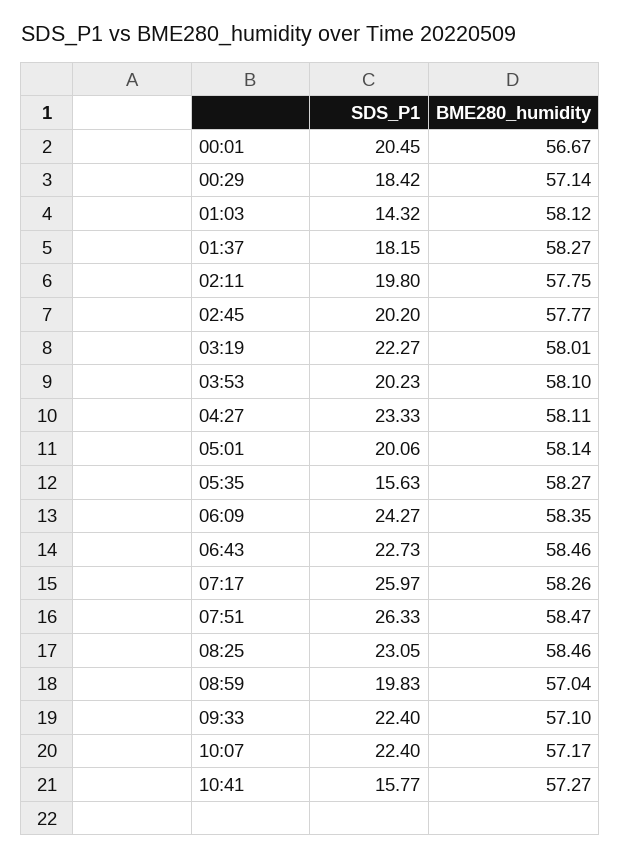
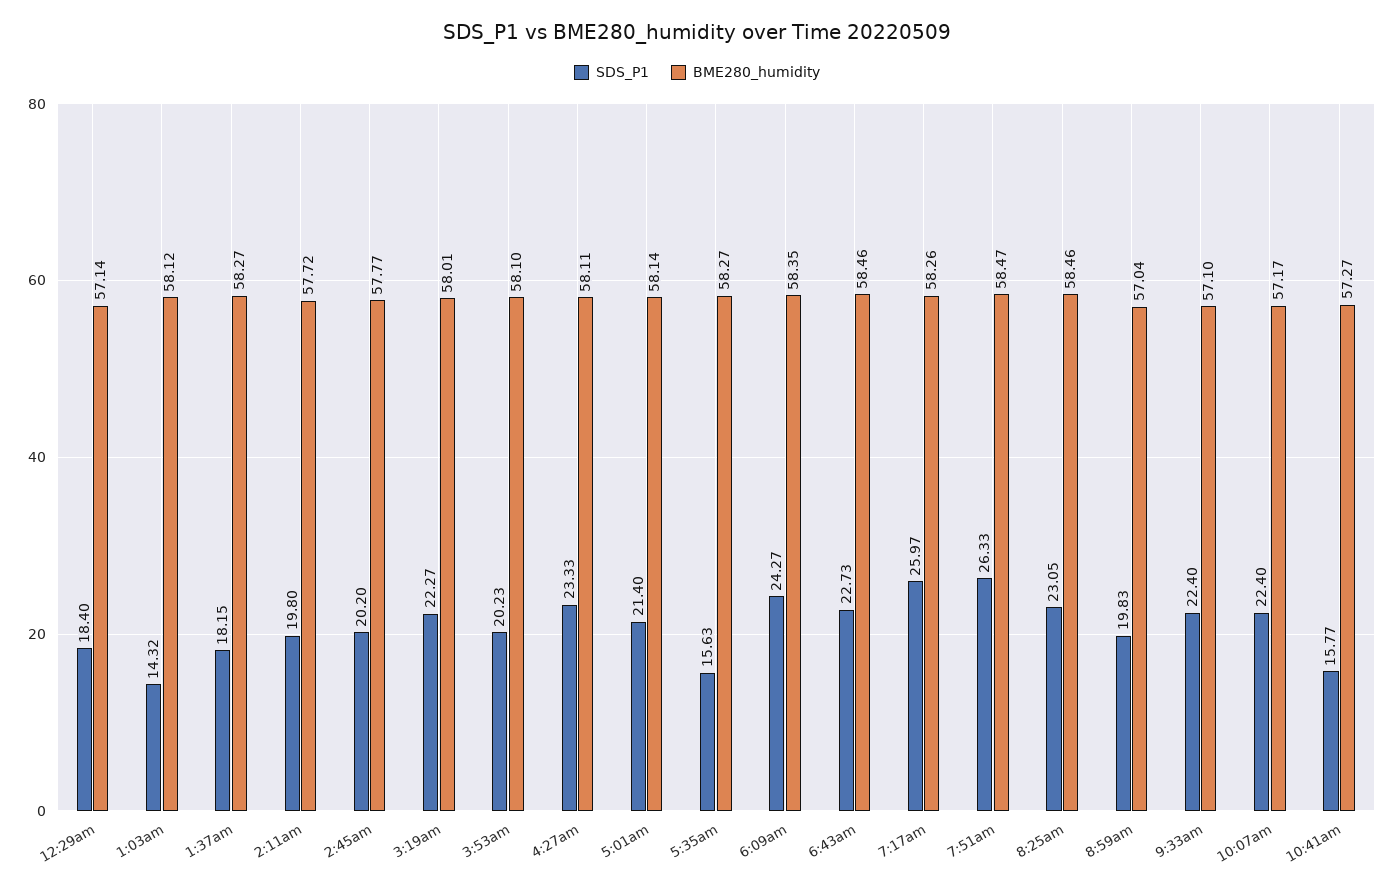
  {
    "SDS_P1": {
-     "00:01": 20.45,
-     "00:29": 18.42,
+     "00:29": 18.4,
      "01:03": 14.32,
      "01:37": 18.15,
      "02:11": 19.8,
      "02:45": 20.2,
      "03:19": 22.27,
      "03:53": 20.23,
      "04:27": 23.33,
-     "05:01": 20.06,
+     "05:01": 21.4,
      "05:35": 15.63,
      "06:09": 24.27,
      "06:43": 22.73,
      "07:17": 25.97,
      "07:51": 26.33,
      "08:25": 23.05,
      "08:59": 19.83,
      "09:33": 22.4,
      "10:07": 22.4,
      "10:41": 15.77
    },
    "BME280_humidity": {
-     "00:01": 56.67,
      "00:29": 57.14,
      "01:03": 58.12,
      "01:37": 58.27,
-     "02:11": 57.75,
+     "02:11": 57.72,
      "02:45": 57.77,
      "03:19": 58.01,
      "03:53": 58.1,
      "04:27": 58.11,
      "05:01": 58.14,
      "05:35": 58.27,
      "06:09": 58.35,
      "06:43": 58.46,
      "07:17": 58.26,
      "07:51": 58.47,
      "08:25": 58.46,
      "08:59": 57.04,
      "09:33": 57.1,
      "10:07": 57.17,
      "10:41": 57.27
    }
  }

